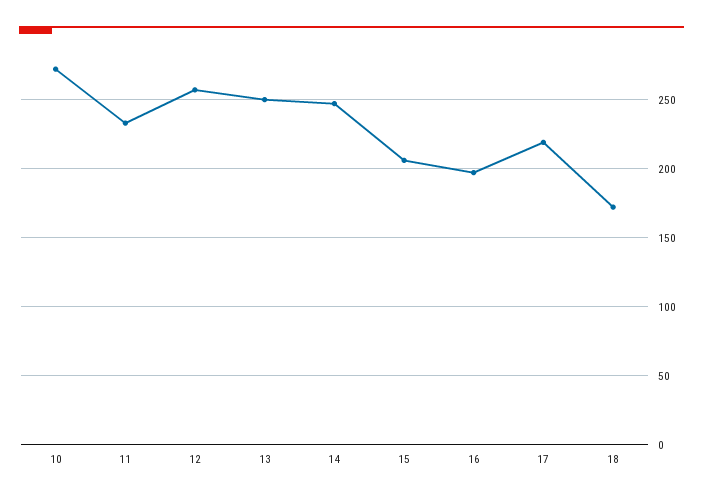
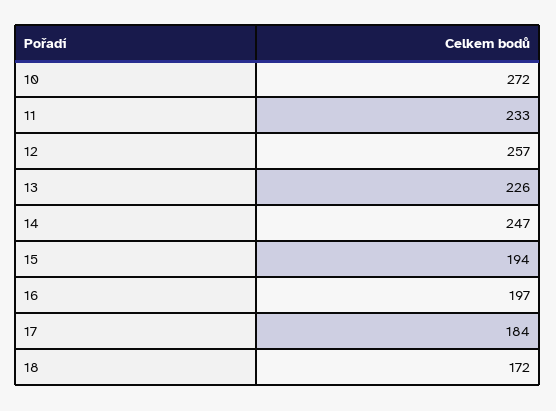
  {
    "10": 272,
    "11": 233,
    "12": 257,
-   "13": 250,
+   "13": 226,
    "14": 247,
-   "15": 205,
+   "15": 194,
    "16": 197,
-   "17": 220,
+   "17": 184,
    "18": 172
  }

